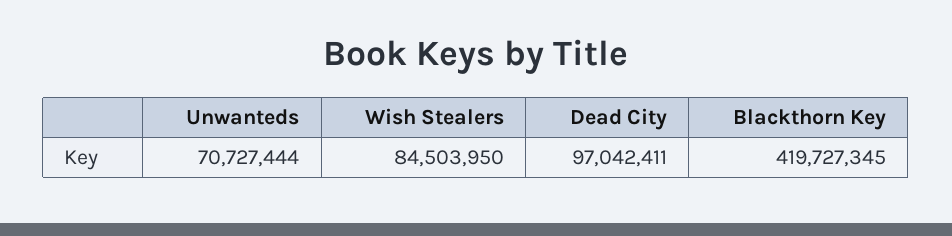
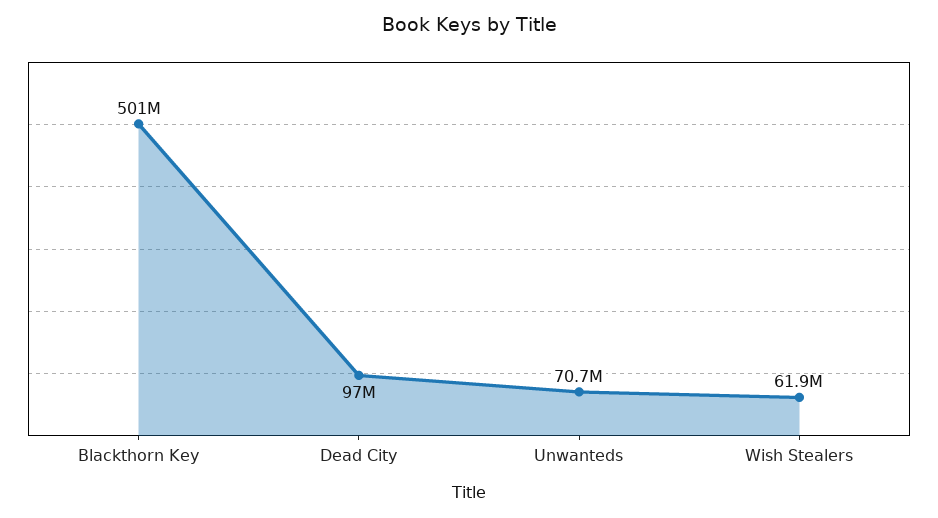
  {
    "Unwanteds": 70727444,
-   "Wish Stealers": 84503950,
+   "Wish Stealers": 61900000,
    "Dead City": 97042411,
-   "Blackthorn Key": 419727345
+   "Blackthorn Key": 501000000
  }

